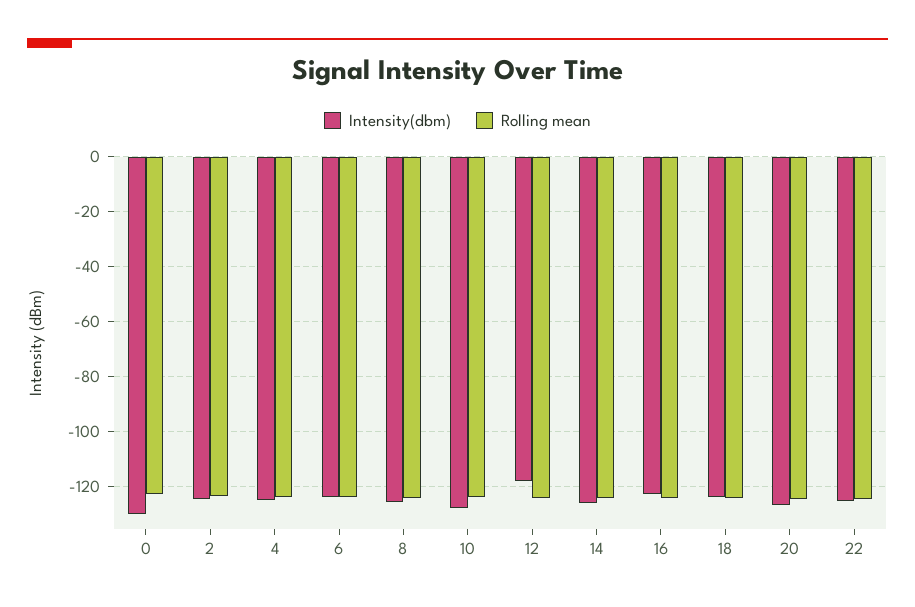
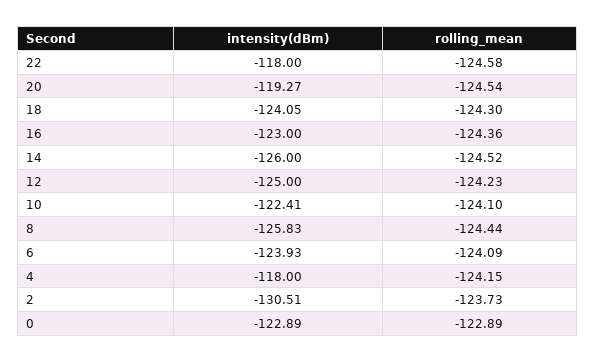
  {
    "Intensity(dbm)": {
-     "0": -130,
+     "0": -122.89,
-     "2": -125,
+     "2": -130.51,
-     "4": -125,
+     "4": -118,
      "6": -123.93,
      "8": -125.83,
-     "10": -127.5,
+     "10": -122.41,
-     "12": -117.5,
+     "12": -125,
      "14": -126,
      "16": -123,
      "18": -124.05,
-     "20": -127.5,
+     "20": -119.27,
-     "22": -125
+     "22": -118
    },
    "Rolling mean": {
      "0": -122.89,
      "2": -123.73,
      "4": -124.15,
      "6": -124.09,
      "8": -124.44,
      "10": -124.1,
      "12": -124.23,
      "14": -124.52,
      "16": -124.36,
      "18": -124.3,
      "20": -124.54,
      "22": -124.58
    }
  }

